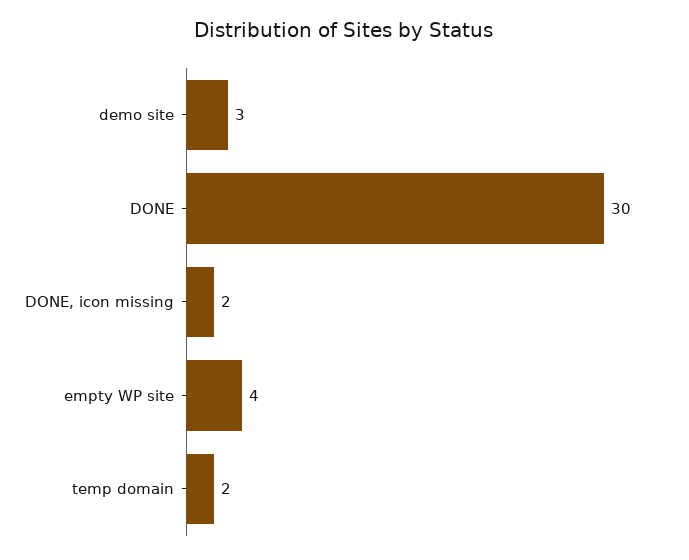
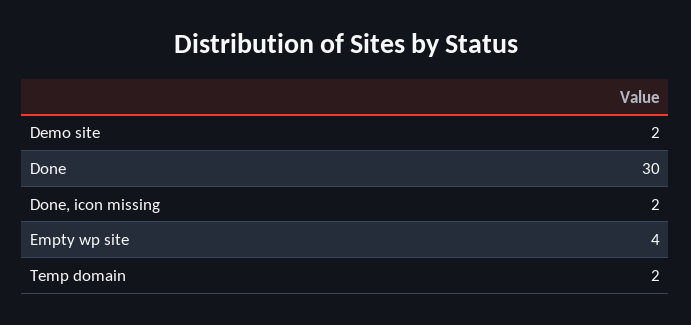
  {
-   "demo site": 3,
+   "demo site": 2,
    "DONE": 30,
    "DONE, icon missing": 2,
    "empty WP site": 4,
    "temp domain": 2
  }

